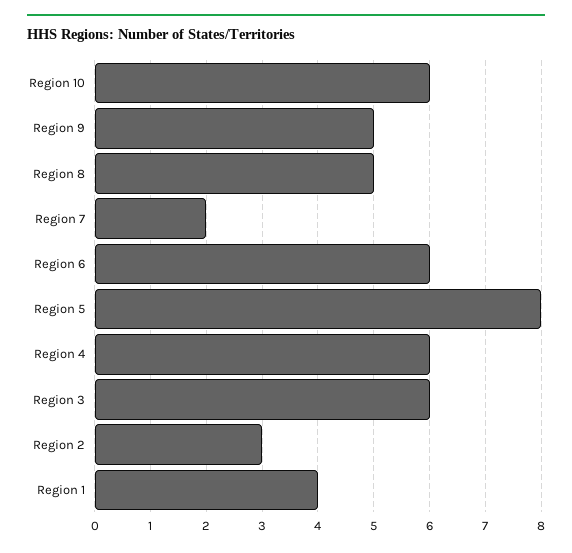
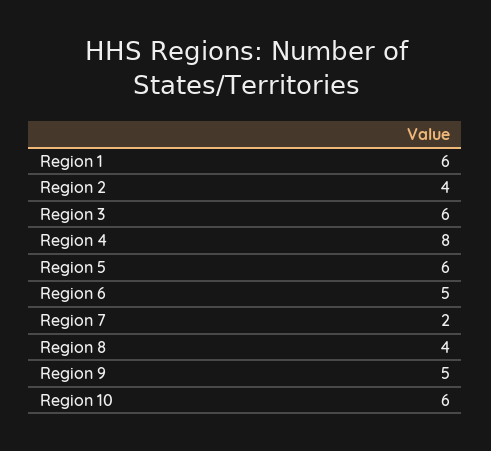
  {
    "Region 10": 6,
    "Region 9": 5,
-   "Region 8": 5,
+   "Region 8": 4,
    "Region 7": 2,
-   "Region 6": 6,
+   "Region 6": 5,
-   "Region 5": 8,
+   "Region 5": 6,
-   "Region 4": 6,
+   "Region 4": 8,
    "Region 3": 6,
-   "Region 2": 3,
+   "Region 2": 4,
-   "Region 1": 4
+   "Region 1": 6
  }

